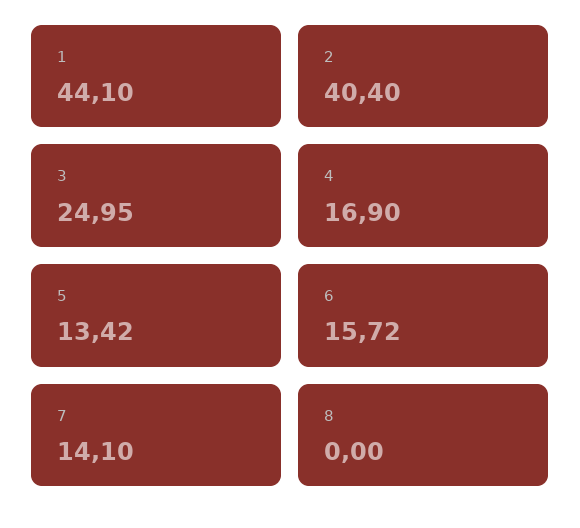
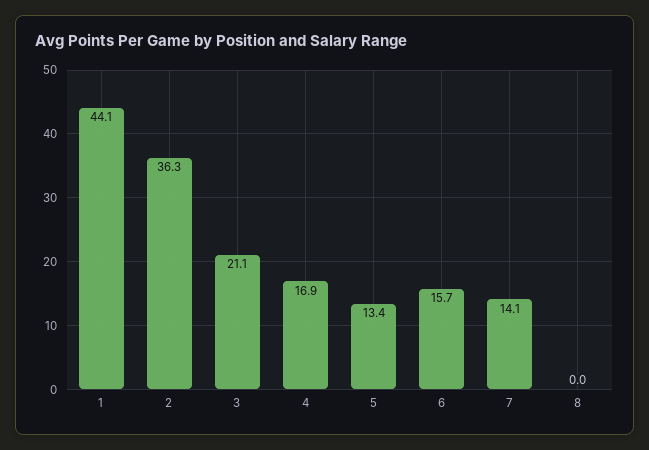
  {
    "1": 44.1,
-   "2": 40.4,
+   "2": 36.3,
-   "3": 24.95,
+   "3": 21.1,
    "4": 16.9,
    "5": 13.42,
    "6": 15.72,
    "7": 14.1,
    "8": 0
  }

